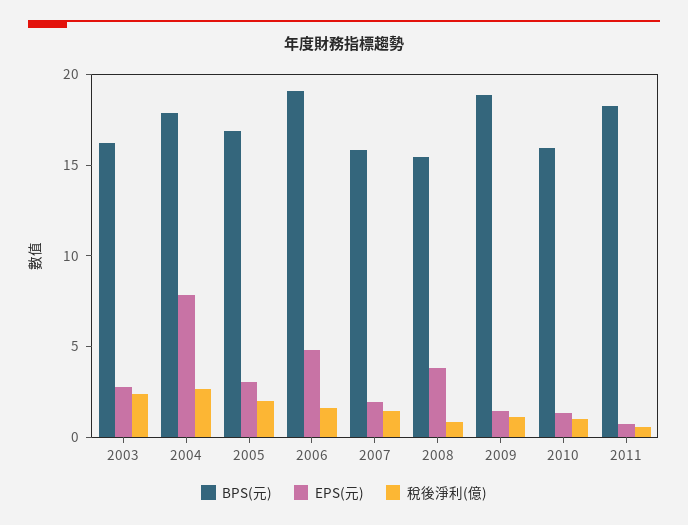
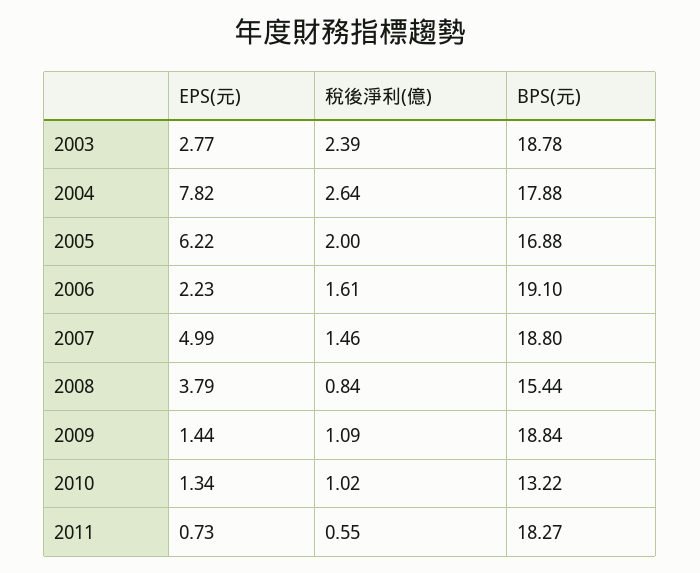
  {
    "BPS(元)": {
-     "2003": 16,
+     "2003": 18.78,
      "2004": 17.88,
      "2005": 16.88,
      "2006": 19.1,
-     "2007": 16,
+     "2007": 18.8,
      "2008": 15.44,
      "2009": 18.84,
-     "2010": 16,
+     "2010": 13.22,
      "2011": 18.27
    },
    "EPS(元)": {
      "2003": 2.77,
      "2004": 7.82,
-     "2005": 3,
+     "2005": 6.22,
-     "2006": 5,
+     "2006": 2.23,
-     "2007": 2,
+     "2007": 4.99,
      "2008": 3.79,
      "2009": 1.44,
      "2010": 1.34,
      "2011": 0.73
    },
    "稅後淨利(億)": {
      "2003": 2.39,
      "2004": 2.64,
      "2005": 2,
      "2006": 1.61,
      "2007": 1.46,
      "2008": 0.84,
      "2009": 1.09,
      "2010": 1.02,
      "2011": 0.55
    }
  }

